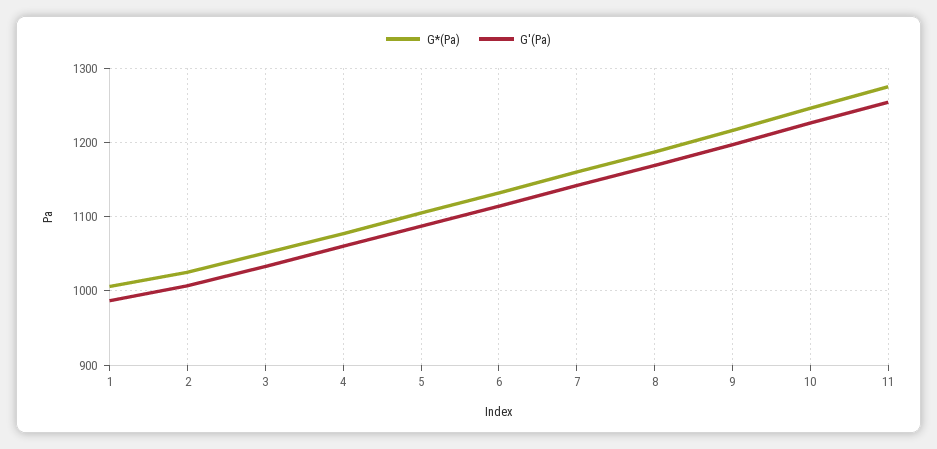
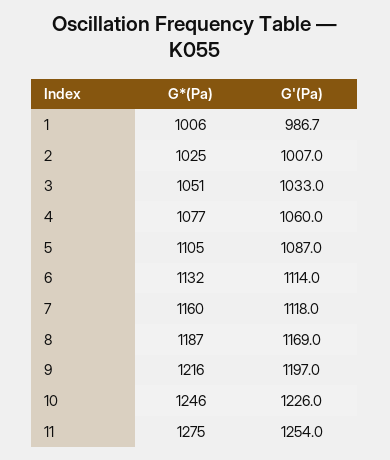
  {
    "G*(Pa)": {
      "1": 1006,
      "2": 1025,
      "3": 1051,
      "4": 1077,
      "5": 1105,
      "6": 1132,
      "7": 1160,
      "8": 1187,
      "9": 1216,
      "10": 1246,
      "11": 1275
    },
    "G'(Pa)": {
      "1": 986.7,
      "2": 1007,
      "3": 1033,
      "4": 1060,
      "5": 1087,
      "6": 1114,
-     "7": 1140,
+     "7": 1118,
      "8": 1169,
      "9": 1197,
      "10": 1226,
      "11": 1254
    }
  }

